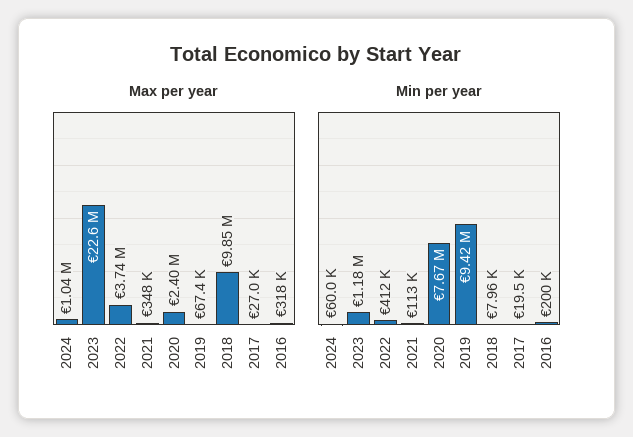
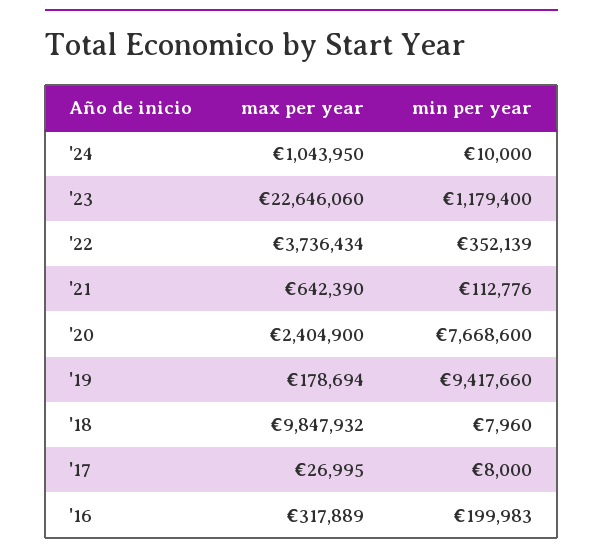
  {
    "Max per year": {
      "2024": 1043950,
      "2023": 22646060,
      "2022": 3736434,
-     "2021": 348000,
+     "2021": 642390,
      "2020": 2404900,
-     "2019": 67400,
+     "2019": 178694,
      "2018": 9847932,
      "2017": 26995,
      "2016": 317889
    },
    "Min per year": {
-     "2024": 60000,
+     "2024": 10000,
      "2023": 1179400,
-     "2022": 412000,
+     "2022": 352139,
      "2021": 112776,
      "2020": 7668600,
      "2019": 9417660,
      "2018": 7960,
-     "2017": 19500,
+     "2017": 8000,
      "2016": 199983
    }
  }

